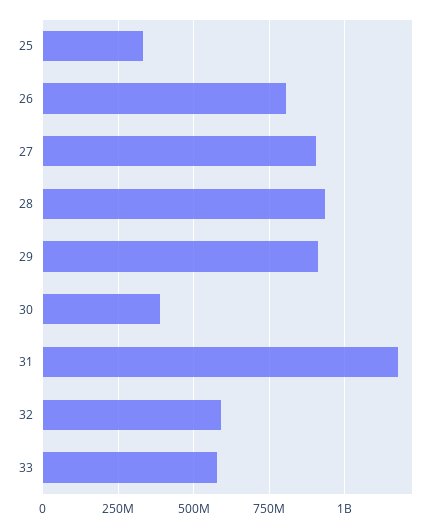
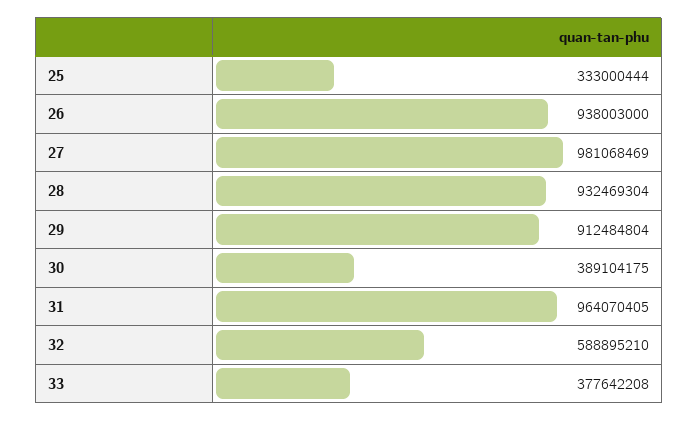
  {
    "25": 333000444,
-   "26": 800000000,
+   "26": 938003000,
-   "27": 900000000,
+   "27": 981068469,
    "28": 932469304,
    "29": 912484804,
    "30": 389104175,
-   "31": 1175000000,
+   "31": 964070405,
    "32": 588895210,
-   "33": 575000000
+   "33": 377642208
  }

